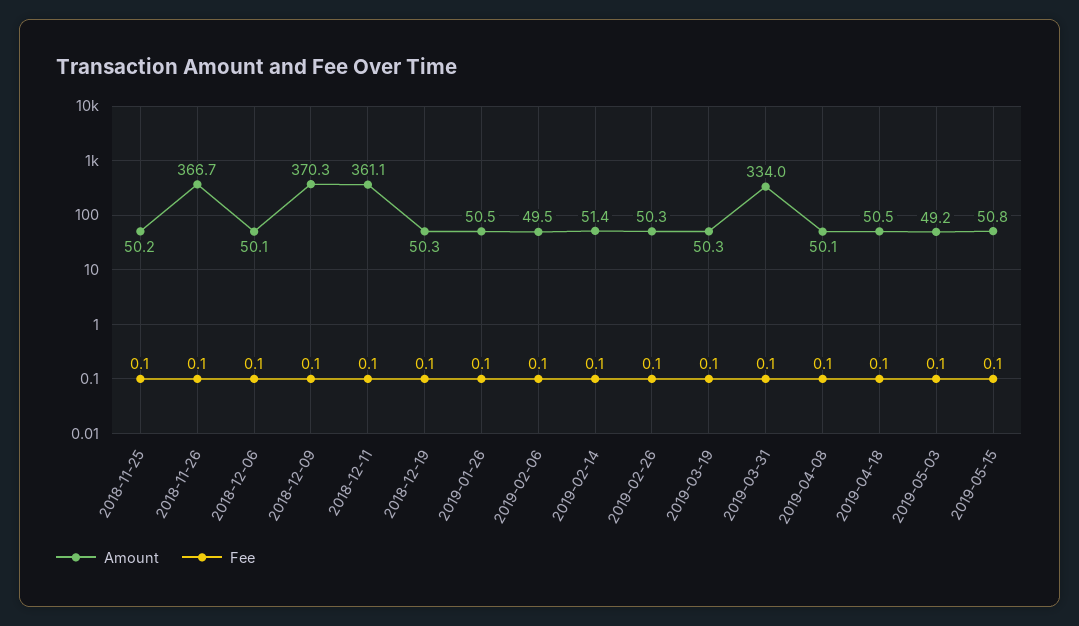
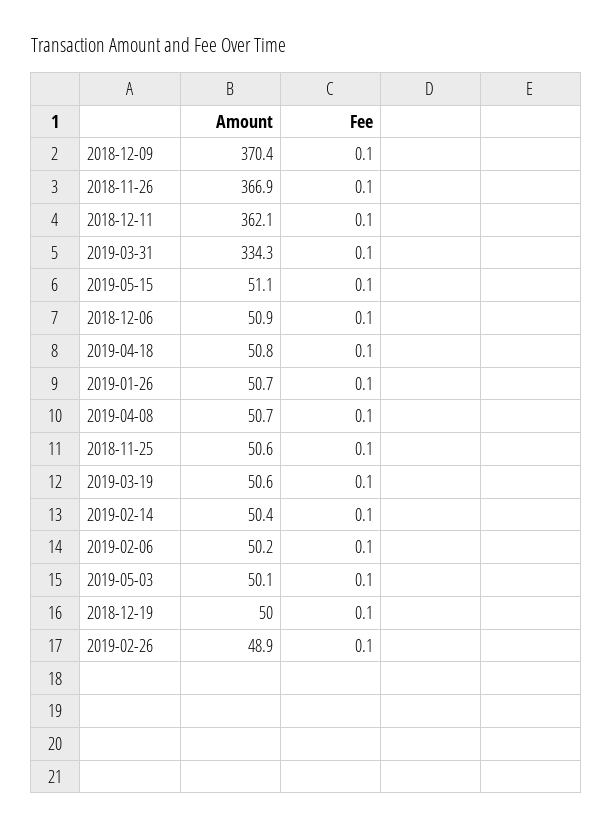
  {
    "Amount": {
-     "2018-11-25": 50.2,
+     "2018-11-25": 50.6,
-     "2018-11-26": 366.7,
+     "2018-11-26": 366.9,
-     "2018-12-06": 50.1,
+     "2018-12-06": 50.9,
-     "2018-12-09": 370.3,
+     "2018-12-09": 370.4,
-     "2018-12-11": 361.1,
+     "2018-12-11": 362.1,
-     "2018-12-19": 50.3,
+     "2018-12-19": 50,
-     "2019-01-26": 50.5,
+     "2019-01-26": 50.7,
-     "2019-02-06": 49.5,
+     "2019-02-06": 50.2,
-     "2019-02-14": 51.4,
+     "2019-02-14": 50.4,
-     "2019-02-26": 50.3,
+     "2019-02-26": 48.9,
-     "2019-03-19": 50.3,
+     "2019-03-19": 50.6,
-     "2019-03-31": 334,
+     "2019-03-31": 334.3,
-     "2019-04-08": 50.1,
+     "2019-04-08": 50.7,
-     "2019-04-18": 50.5,
+     "2019-04-18": 50.8,
-     "2019-05-03": 49.2,
+     "2019-05-03": 50.1,
-     "2019-05-15": 50.8
+     "2019-05-15": 51.1
    },
    "Fee": {
      "2018-11-25": 0.1,
      "2018-11-26": 0.1,
      "2018-12-06": 0.1,
      "2018-12-09": 0.1,
      "2018-12-11": 0.1,
      "2018-12-19": 0.1,
      "2019-01-26": 0.1,
      "2019-02-06": 0.1,
      "2019-02-14": 0.1,
      "2019-02-26": 0.1,
      "2019-03-19": 0.1,
      "2019-03-31": 0.1,
      "2019-04-08": 0.1,
      "2019-04-18": 0.1,
      "2019-05-03": 0.1,
      "2019-05-15": 0.1
    }
  }

